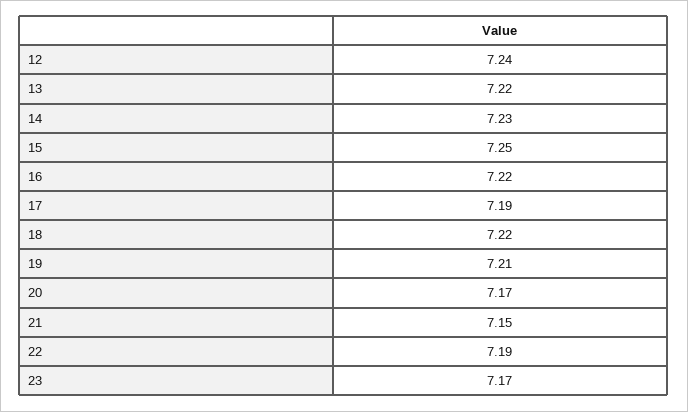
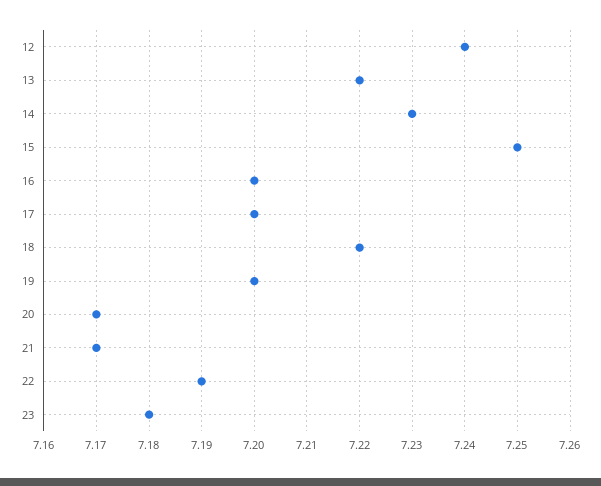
  {
    "12": 7.24,
    "13": 7.22,
    "14": 7.23,
    "15": 7.25,
-   "16": 7.22,
+   "16": 7.2,
-   "17": 7.19,
+   "17": 7.2,
    "18": 7.22,
-   "19": 7.21,
+   "19": 7.2,
    "20": 7.17,
-   "21": 7.15,
+   "21": 7.17,
    "22": 7.19,
-   "23": 7.17
+   "23": 7.18
  }

